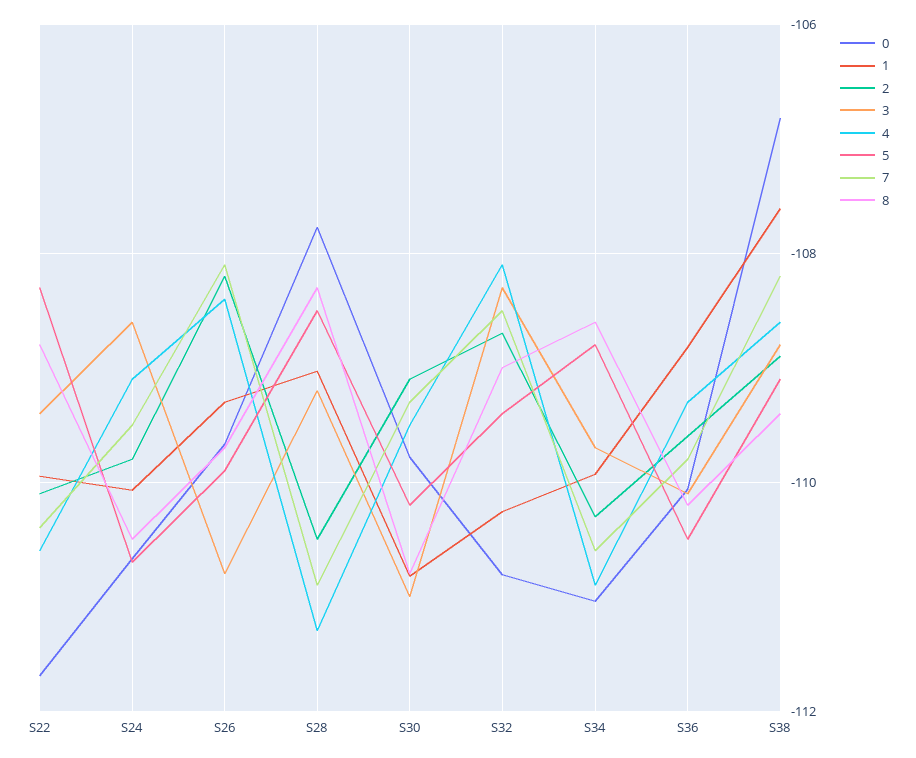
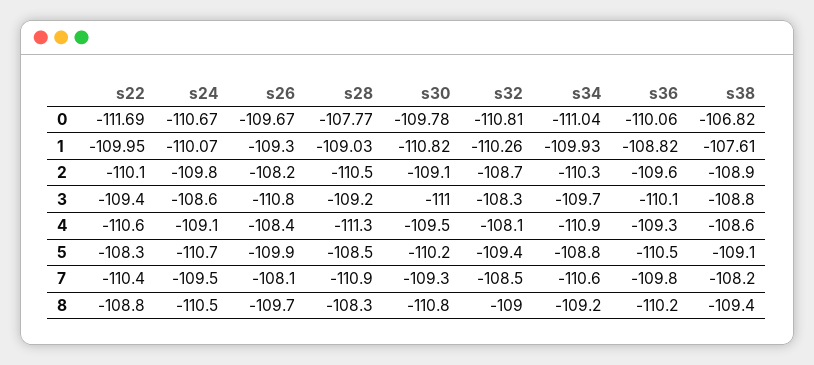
  {
    "0": {
      "S22": -111.69,
      "S24": -110.67,
      "S26": -109.67,
      "S28": -107.77,
      "S30": -109.78,
      "S32": -110.81,
      "S34": -111.04,
      "S36": -110.06,
      "S38": -106.82
    },
    "1": {
      "S22": -109.95,
      "S24": -110.07,
      "S26": -109.3,
      "S28": -109.03,
      "S30": -110.82,
      "S32": -110.26,
      "S34": -109.93,
      "S36": -108.82,
      "S38": -107.61
    },
    "2": {
      "S22": -110.1,
      "S24": -109.8,
      "S26": -108.2,
      "S28": -110.5,
      "S30": -109.1,
      "S32": -108.7,
      "S34": -110.3,
      "S36": -109.6,
      "S38": -108.9
    },
    "3": {
      "S22": -109.4,
      "S24": -108.6,
      "S26": -110.8,
      "S28": -109.2,
      "S30": -111,
      "S32": -108.3,
      "S34": -109.7,
      "S36": -110.1,
      "S38": -108.8
    },
    "4": {
      "S22": -110.6,
      "S24": -109.1,
      "S26": -108.4,
      "S28": -111.3,
      "S30": -109.5,
      "S32": -108.1,
      "S34": -110.9,
      "S36": -109.3,
      "S38": -108.6
    },
    "5": {
      "S22": -108.3,
      "S24": -110.7,
      "S26": -109.9,
      "S28": -108.5,
      "S30": -110.2,
      "S32": -109.4,
      "S34": -108.8,
      "S36": -110.5,
      "S38": -109.1
    },
    "7": {
      "S22": -110.4,
      "S24": -109.5,
      "S26": -108.1,
      "S28": -110.9,
      "S30": -109.3,
      "S32": -108.5,
      "S34": -110.6,
      "S36": -109.8,
      "S38": -108.2
    },
    "8": {
      "S22": -108.8,
      "S24": -110.5,
      "S26": -109.7,
      "S28": -108.3,
      "S30": -110.8,
      "S32": -109,
-     "S34": -108.6,
+     "S34": -109.2,
      "S36": -110.2,
      "S38": -109.4
    }
  }

